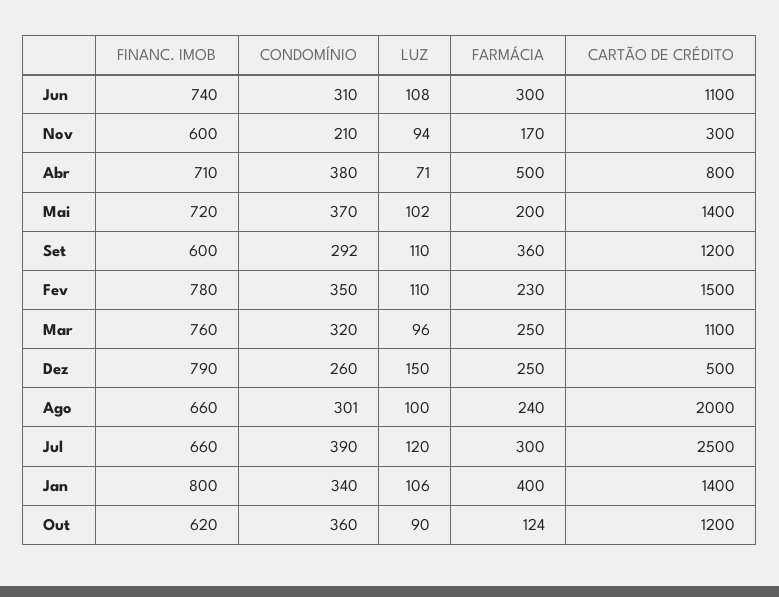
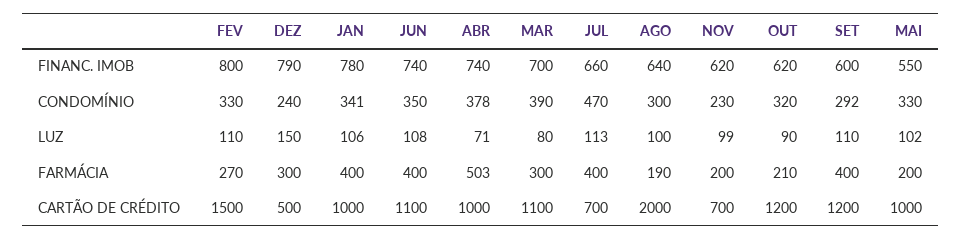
  {
    "FINANC. IMOB": {
      "Jun": 740,
-     "Nov": 600,
+     "Nov": 620,
-     "Abr": 710,
+     "Abr": 740,
-     "Mai": 720,
+     "Mai": 550,
      "Set": 600,
-     "Fev": 780,
+     "Fev": 800,
-     "Mar": 760,
+     "Mar": 700,
      "Dez": 790,
-     "Ago": 660,
+     "Ago": 640,
      "Jul": 660,
-     "Jan": 800,
+     "Jan": 780,
      "Out": 620
    },
    "CONDOMÍNIO": {
-     "Jun": 310,
+     "Jun": 350,
-     "Nov": 210,
+     "Nov": 230,
-     "Abr": 380,
+     "Abr": 378,
-     "Mai": 370,
+     "Mai": 330,
      "Set": 292,
-     "Fev": 350,
+     "Fev": 330,
-     "Mar": 320,
+     "Mar": 390,
-     "Dez": 260,
+     "Dez": 240,
-     "Ago": 301,
+     "Ago": 300,
-     "Jul": 390,
+     "Jul": 470,
-     "Jan": 340,
+     "Jan": 341,
-     "Out": 360
+     "Out": 320
    },
    "LUZ": {
      "Jun": 108,
-     "Nov": 94,
+     "Nov": 99,
      "Abr": 71,
      "Mai": 102,
      "Set": 110,
      "Fev": 110,
-     "Mar": 96,
+     "Mar": 80,
      "Dez": 150,
      "Ago": 100,
-     "Jul": 120,
+     "Jul": 113,
      "Jan": 106,
      "Out": 90
    },
    "FARMÁCIA": {
-     "Jun": 300,
+     "Jun": 400,
-     "Nov": 170,
+     "Nov": 200,
-     "Abr": 500,
+     "Abr": 503,
      "Mai": 200,
-     "Set": 360,
+     "Set": 400,
-     "Fev": 230,
+     "Fev": 270,
-     "Mar": 250,
+     "Mar": 300,
-     "Dez": 250,
+     "Dez": 300,
-     "Ago": 240,
+     "Ago": 190,
-     "Jul": 300,
+     "Jul": 400,
      "Jan": 400,
-     "Out": 124
+     "Out": 210
    },
    "CARTÃO DE CRÉDITO": {
      "Jun": 1100,
-     "Nov": 300,
+     "Nov": 700,
-     "Abr": 800,
+     "Abr": 1000,
-     "Mai": 1400,
+     "Mai": 1000,
      "Set": 1200,
      "Fev": 1500,
      "Mar": 1100,
      "Dez": 500,
      "Ago": 2000,
-     "Jul": 2500,
+     "Jul": 700,
-     "Jan": 1400,
+     "Jan": 1000,
      "Out": 1200
    }
  }

